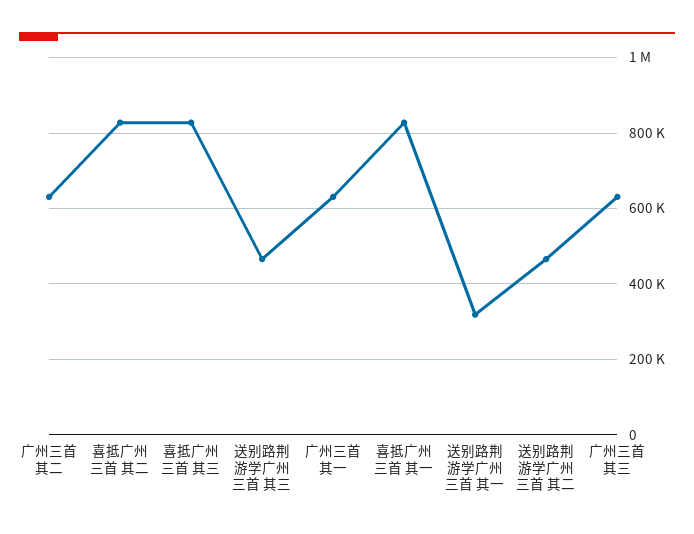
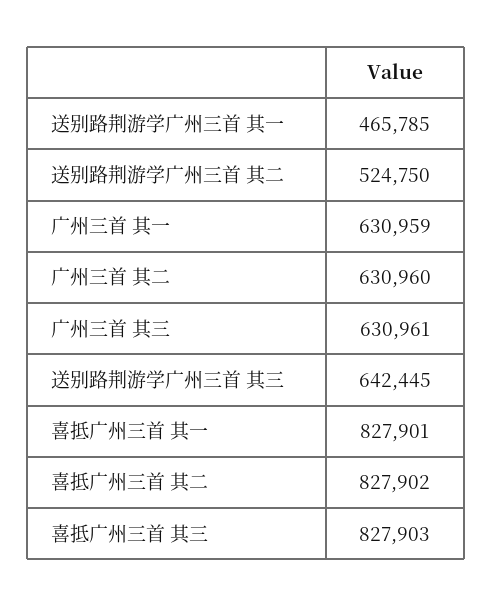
  {
    "广州三首 其二": 630960,
    "喜抵广州三首 其二": 827902,
    "喜抵广州三首 其三": 827903,
-   "送别路荆游学广州三首 其三": 460000,
+   "送别路荆游学广州三首 其三": 642445,
    "广州三首 其一": 630959,
    "喜抵广州三首 其一": 827901,
-   "送别路荆游学广州三首 其一": 320000,
+   "送别路荆游学广州三首 其一": 465785,
-   "送别路荆游学广州三首 其二": 460000,
+   "送别路荆游学广州三首 其二": 524750,
    "广州三首 其三": 630961
  }

